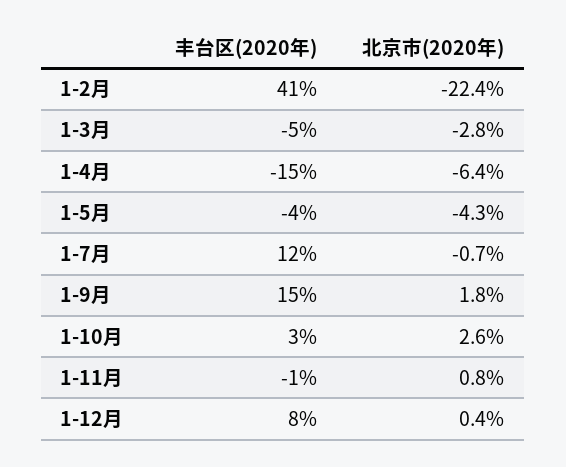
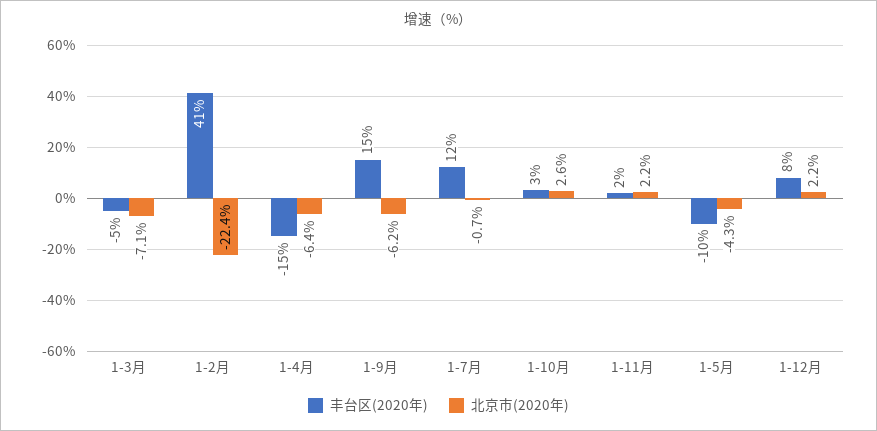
  {
    "丰台区(2020年)": {
      "1-2月": 41,
      "1-3月": -5,
      "1-4月": -15,
-     "1-5月": -4,
+     "1-5月": -10,
      "1-7月": 12,
      "1-9月": 15,
      "1-10月": 3,
-     "1-11月": -1,
+     "1-11月": 2,
      "1-12月": 8
    },
    "北京市(2020年)": {
      "1-2月": -22.4,
-     "1-3月": -2.8,
+     "1-3月": -7.1,
      "1-4月": -6.4,
      "1-5月": -4.3,
      "1-7月": -0.7,
-     "1-9月": 1.8,
+     "1-9月": -6.2,
      "1-10月": 2.6,
-     "1-11月": 0.8,
+     "1-11月": 2.2,
-     "1-12月": 0.4
+     "1-12月": 2.2
    }
  }

